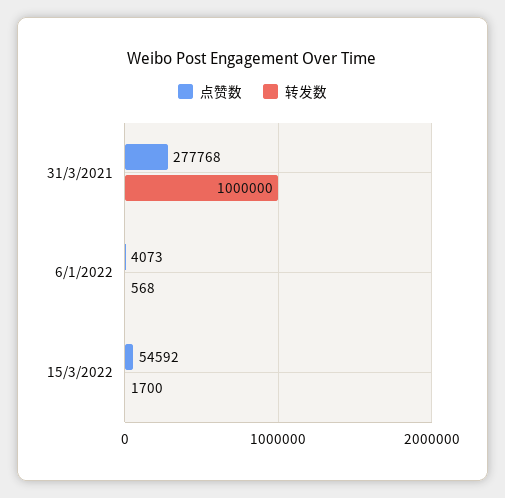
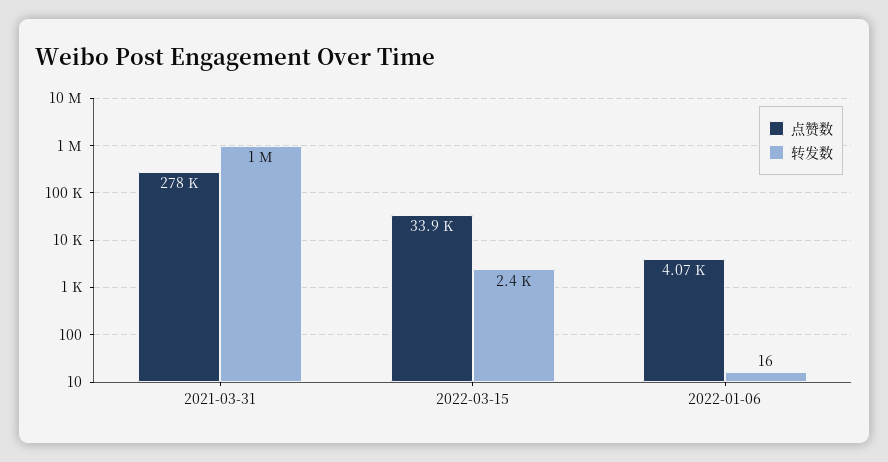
  {
    "点赞数": {
      "31/3/2021": 277768,
      "6/1/2022": 4073,
-     "15/3/2022": 54592
+     "15/3/2022": 33900
    },
    "转发数": {
      "31/3/2021": 1000000,
-     "6/1/2022": 568,
+     "6/1/2022": 16,
-     "15/3/2022": 1700
+     "15/3/2022": 2400
    }
  }

